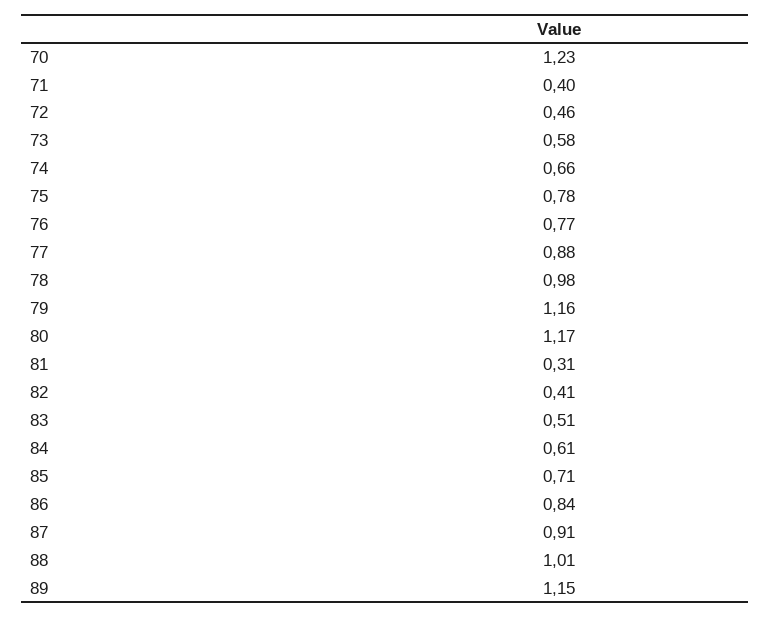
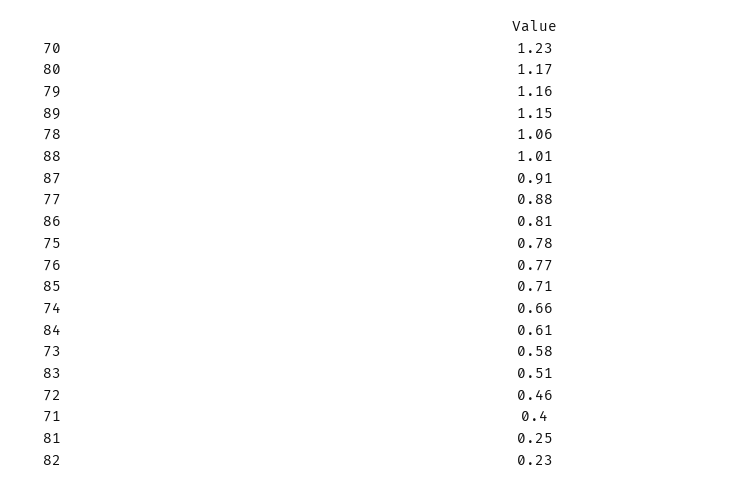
  {
    "70": 1.23,
    "71": 0.4,
    "72": 0.46,
    "73": 0.58,
    "74": 0.66,
    "75": 0.78,
    "76": 0.77,
    "77": 0.88,
-   "78": 0.98,
+   "78": 1.06,
    "79": 1.16,
    "80": 1.17,
-   "81": 0.31,
+   "81": 0.25,
-   "82": 0.41,
+   "82": 0.23,
    "83": 0.51,
    "84": 0.61,
    "85": 0.71,
-   "86": 0.84,
+   "86": 0.81,
    "87": 0.91,
    "88": 1.01,
    "89": 1.15
  }

